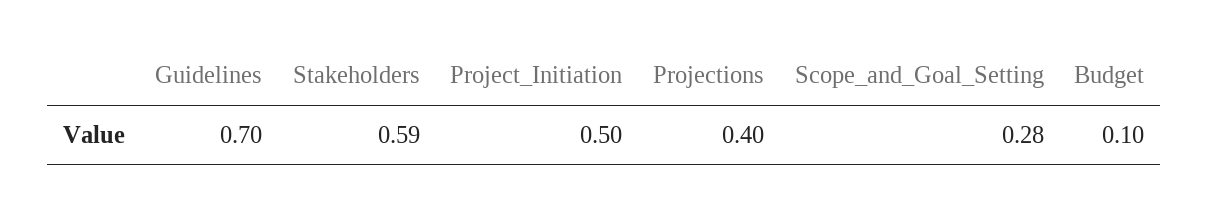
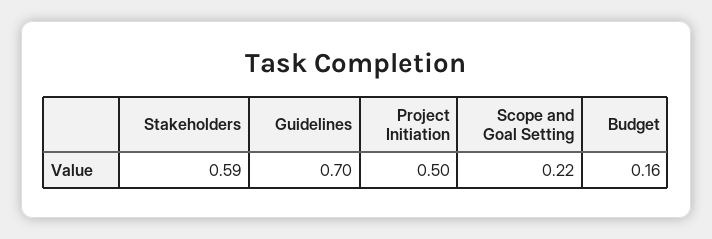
  {
    "Guidelines": 0.7,
    "Stakeholders": 0.59,
    "Project_Initiation": 0.5,
-   "Projections": 0.4,
-   "Scope_and_Goal_Setting": 0.28,
+   "Scope_and_Goal_Setting": 0.22,
-   "Budget": 0.1
+   "Budget": 0.16
  }

